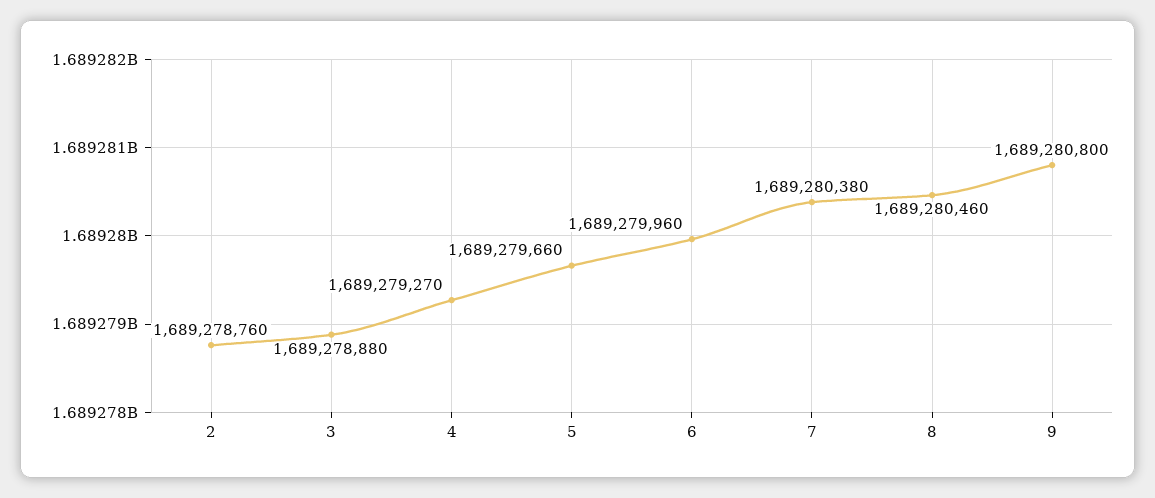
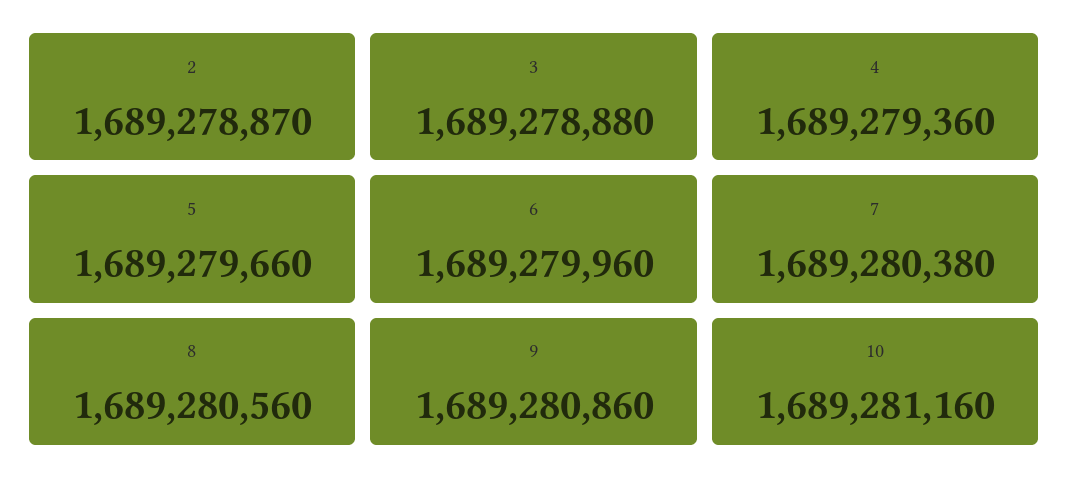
  {
-   "2": 1689278760,
+   "2": 1689278870,
    "3": 1689278880,
-   "4": 1689279270,
+   "4": 1689279360,
    "5": 1689279660,
    "6": 1689279960,
    "7": 1689280380,
-   "8": 1689280460,
+   "8": 1689280560,
-   "9": 1689280800
+   "9": 1689280860,
+   "10": 1689281160
  }

